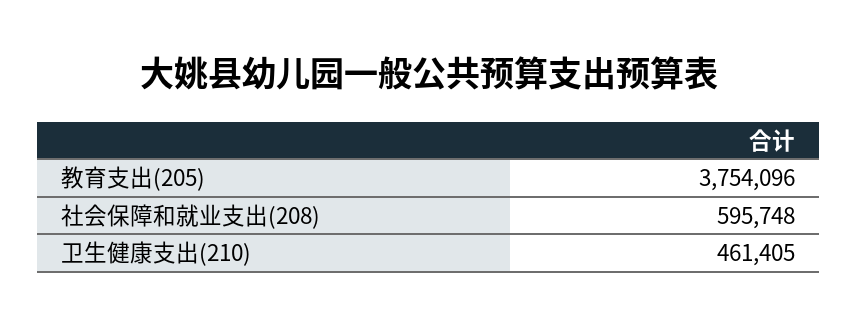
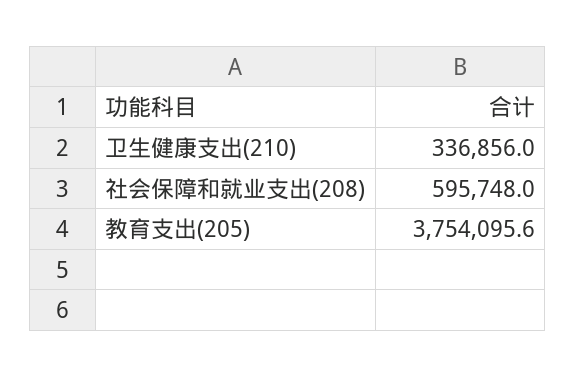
  {
    "教育支出(205)": 3754095.6,
    "社会保障和就业支出(208)": 595748,
-   "卫生健康支出(210)": 461405
+   "卫生健康支出(210)": 336856
  }

